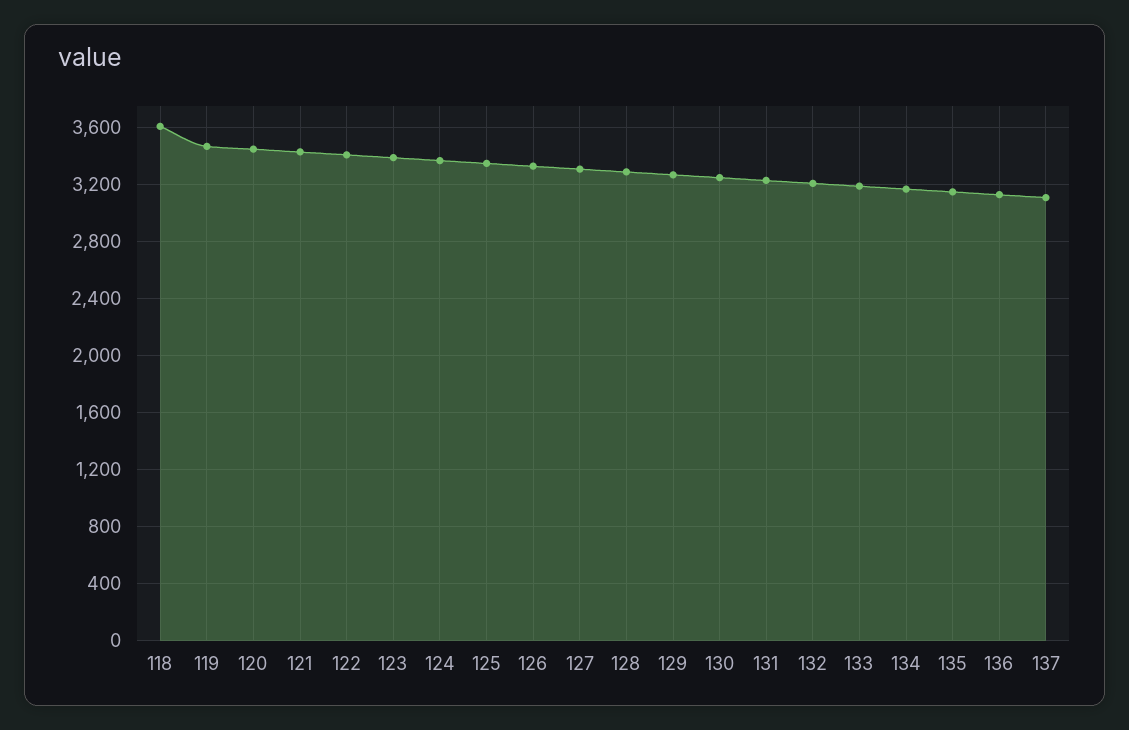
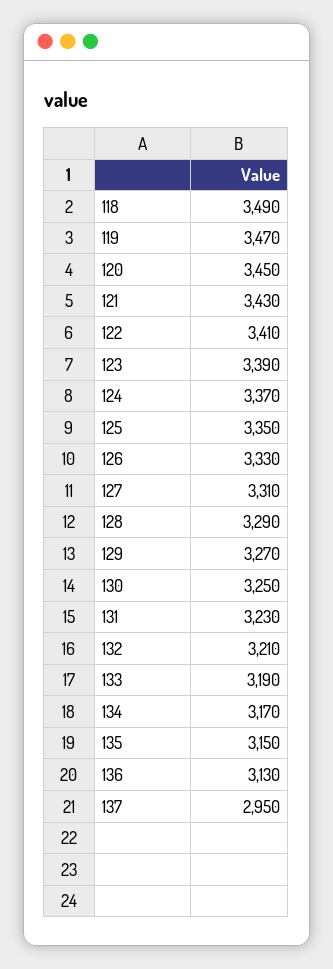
  {
-   "118": 3600,
+   "118": 3490,
    "119": 3470,
    "120": 3450,
    "121": 3430,
    "122": 3410,
    "123": 3390,
    "124": 3370,
    "125": 3350,
    "126": 3330,
    "127": 3310,
    "128": 3290,
    "129": 3270,
    "130": 3250,
    "131": 3230,
    "132": 3210,
    "133": 3190,
    "134": 3170,
    "135": 3150,
    "136": 3130,
-   "137": 3100
+   "137": 2950
  }

